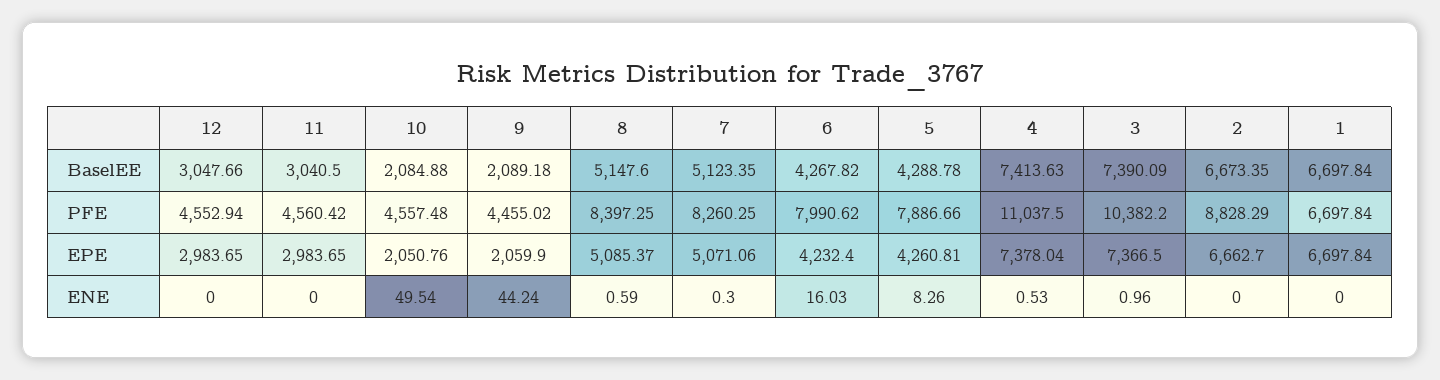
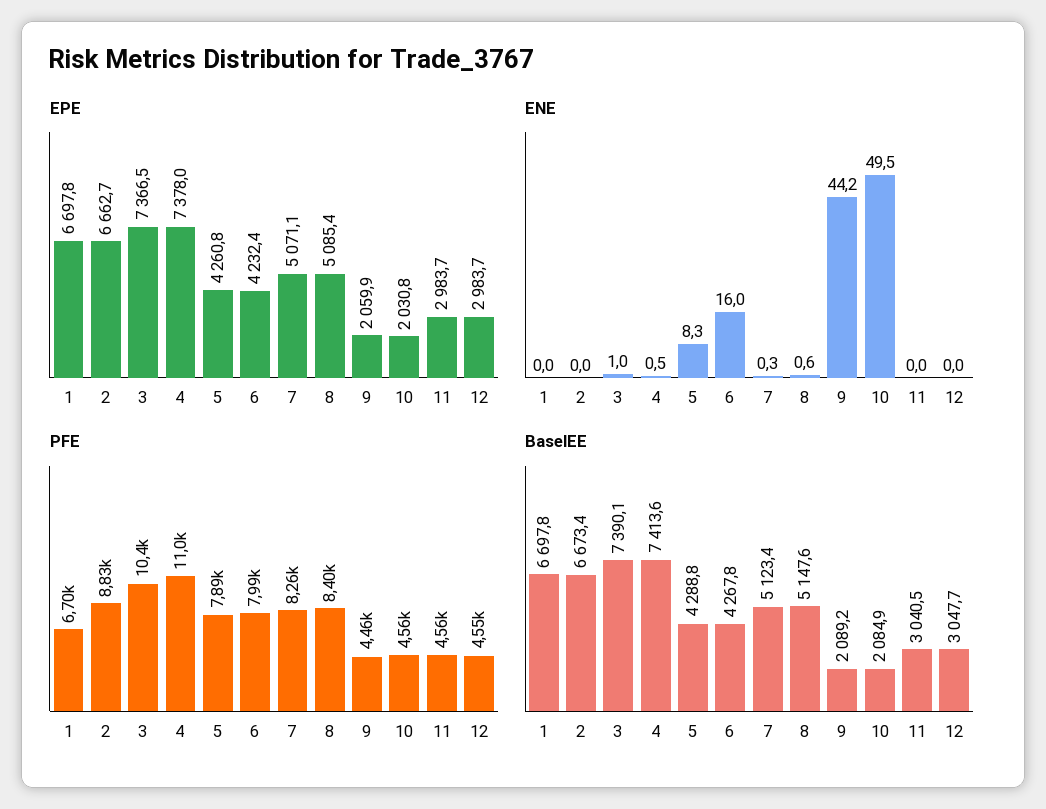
  {
    "BaselEE": {
      "12": 3047.66,
      "11": 3040.5,
      "10": 2084.88,
      "9": 2089.18,
      "8": 5147.6,
      "7": 5123.35,
      "6": 4267.82,
      "5": 4288.78,
      "4": 7413.63,
      "3": 7390.09,
      "2": 6673.35,
      "1": 6697.84
    },
    "PFE": {
      "12": 4552.94,
      "11": 4560.42,
      "10": 4557.48,
      "9": 4455.02,
      "8": 8397.25,
      "7": 8260.25,
      "6": 7990.62,
      "5": 7886.66,
      "4": 11037.5,
      "3": 10382.2,
      "2": 8828.29,
      "1": 6697.84
    },
    "EPE": {
      "12": 2983.65,
      "11": 2983.65,
-     "10": 2050.76,
+     "10": 2030.8,
      "9": 2059.9,
      "8": 5085.37,
      "7": 5071.06,
      "6": 4232.4,
      "5": 4260.81,
      "4": 7378.04,
      "3": 7366.5,
      "2": 6662.7,
      "1": 6697.84
    },
    "ENE": {
      "12": 0,
      "11": 0,
      "10": 49.54,
      "9": 44.24,
      "8": 0.59,
      "7": 0.3,
      "6": 16.03,
      "5": 8.26,
      "4": 0.53,
      "3": 0.96,
      "2": 0,
      "1": 0
    }
  }

